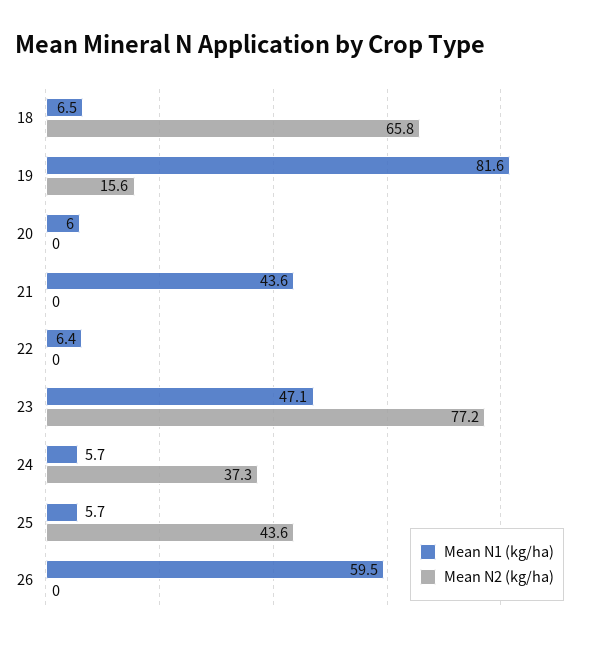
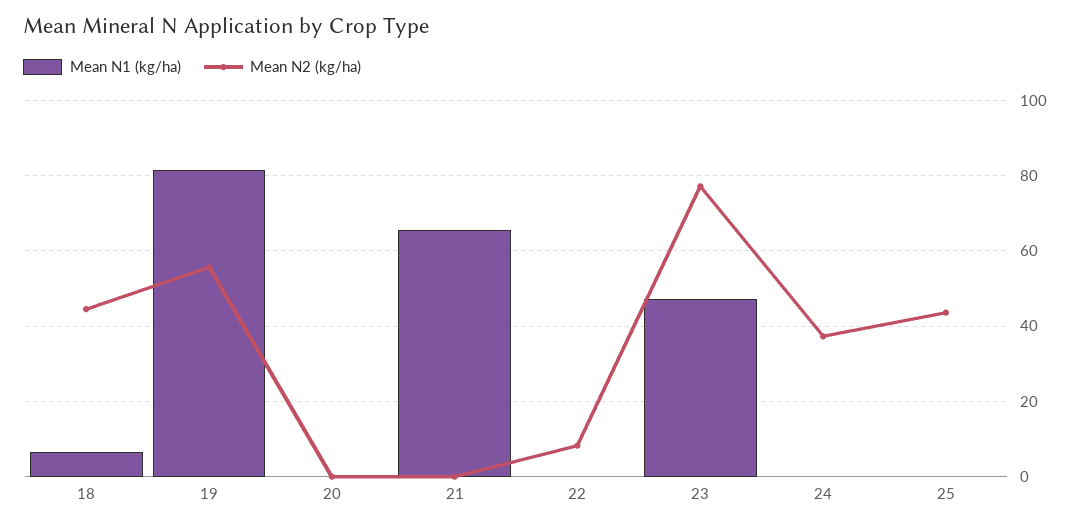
  {
    "Mean N1 (kg/ha)": {
      "18": 6.5,
      "19": 81.6,
-     "20": 6,
+     "20": 0,
-     "21": 43.6,
+     "21": 66,
-     "22": 6.4,
+     "22": 0,
      "23": 47.1,
-     "24": 5.7,
+     "24": 0,
-     "25": 5.7,
+     "25": 0
-     "26": 59.5
    },
    "Mean N2 (kg/ha)": {
-     "18": 65.8,
+     "18": 44,
-     "19": 15.6,
+     "19": 56,
      "20": 0,
      "21": 0,
-     "22": 0,
+     "22": 8,
      "23": 77.2,
      "24": 37.3,
-     "25": 43.6,
+     "25": 43.6
-     "26": 0
    }
  }

